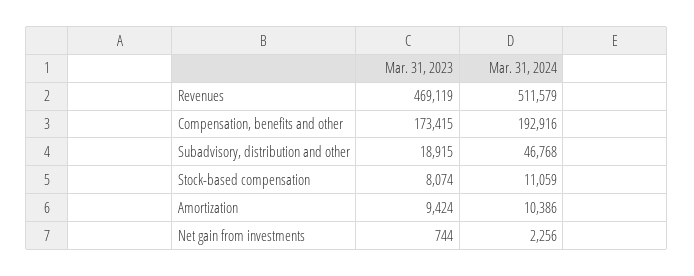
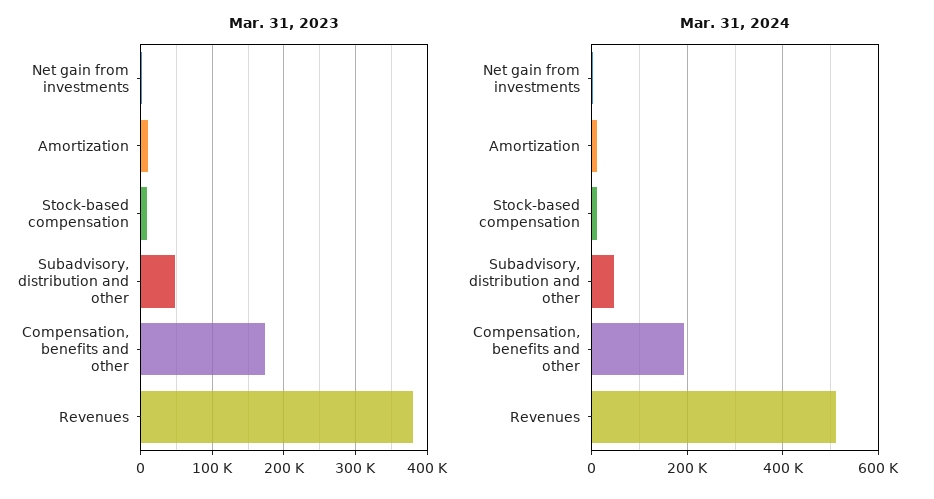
  {
    "Mar. 31, 2023": {
-     "Revenues": 469119,
+     "Revenues": 380000,
      "Compensation, benefits and other": 173415,
-     "Subadvisory, distribution and other": 18915,
+     "Subadvisory, distribution and other": 50000,
      "Stock-based compensation": 8074,
      "Amortization": 9424,
      "Net gain from investments": 744
    },
    "Mar. 31, 2024": {
      "Revenues": 511579,
      "Compensation, benefits and other": 192916,
      "Subadvisory, distribution and other": 46768,
      "Stock-based compensation": 11059,
      "Amortization": 10386,
      "Net gain from investments": 2256
    }
  }

